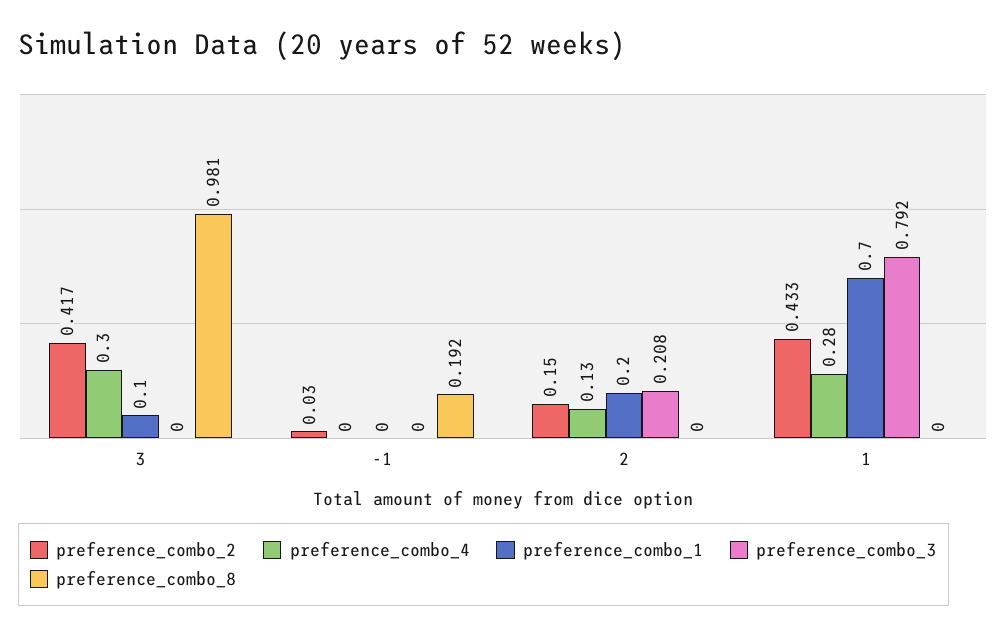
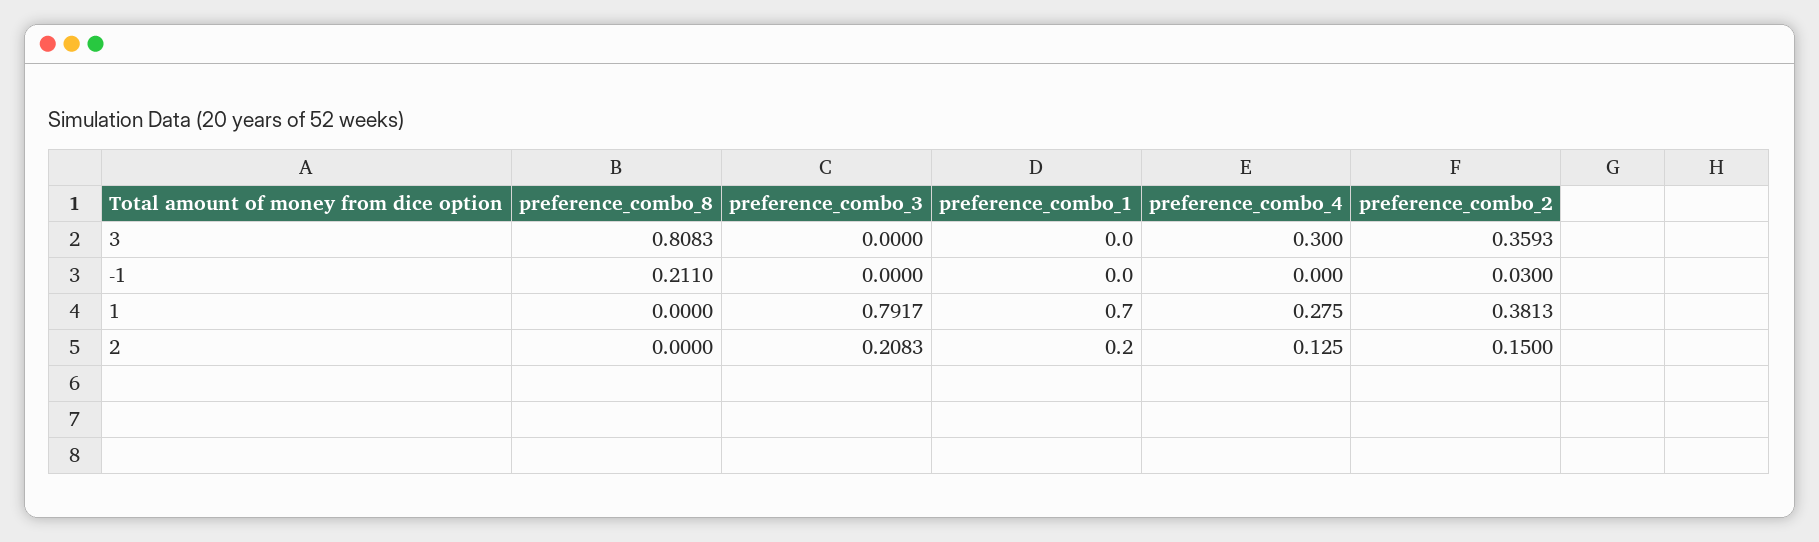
  {
    "preference_combo_2": {
-     "3": 0.417,
+     "3": 0.3593,
      "-1": 0.03,
      "2": 0.15,
-     "1": 0.433
+     "1": 0.3813
    },
    "preference_combo_4": {
      "3": 0.3,
      "-1": 0,
      "2": 0.125,
      "1": 0.275
    },
    "preference_combo_1": {
-     "3": 0.1,
+     "3": 0,
      "-1": 0,
      "2": 0.2,
      "1": 0.7
    },
    "preference_combo_3": {
      "3": 0,
      "-1": 0,
      "2": 0.2083,
      "1": 0.7917
    },
    "preference_combo_8": {
-     "3": 0.981,
+     "3": 0.8083,
-     "-1": 0.192,
+     "-1": 0.211,
      "2": 0,
      "1": 0
    }
  }

